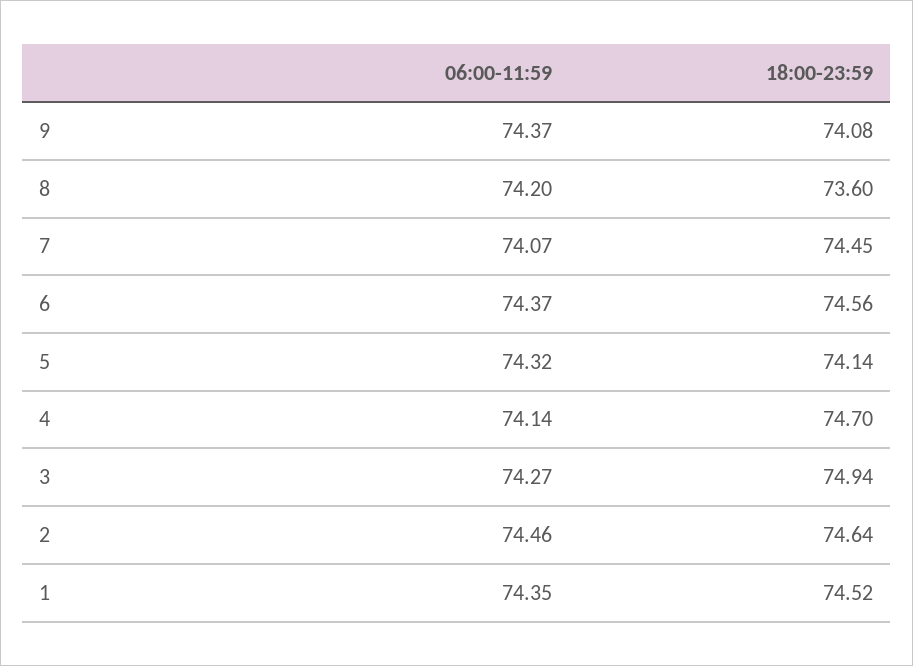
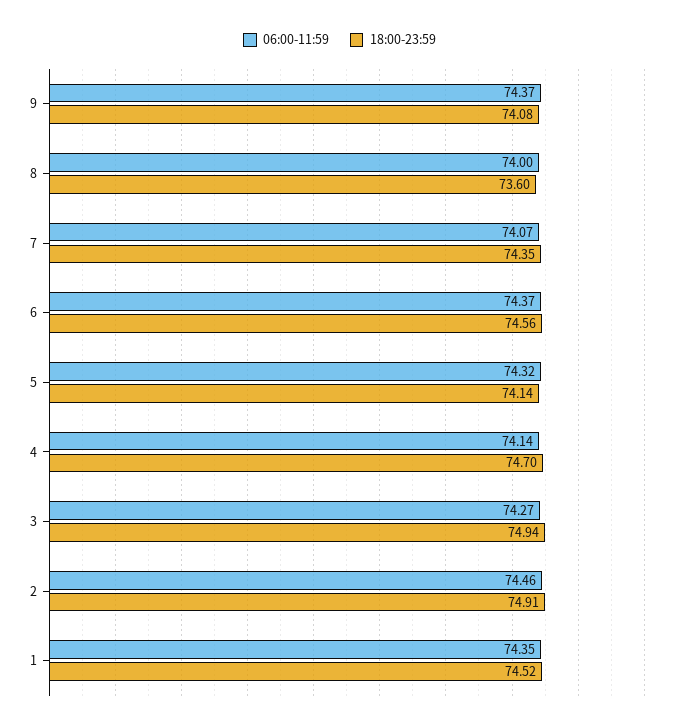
  {
    "06:00-11:59": {
      "9": 74.37,
-     "8": 74.2,
+     "8": 74,
      "7": 74.07,
      "6": 74.37,
      "5": 74.32,
      "4": 74.14,
      "3": 74.27,
      "2": 74.46,
      "1": 74.35
    },
    "18:00-23:59": {
      "9": 74.08,
      "8": 73.6,
-     "7": 74.45,
+     "7": 74.35,
      "6": 74.56,
      "5": 74.14,
      "4": 74.7,
      "3": 74.94,
-     "2": 74.64,
+     "2": 74.91,
      "1": 74.52
    }
  }

